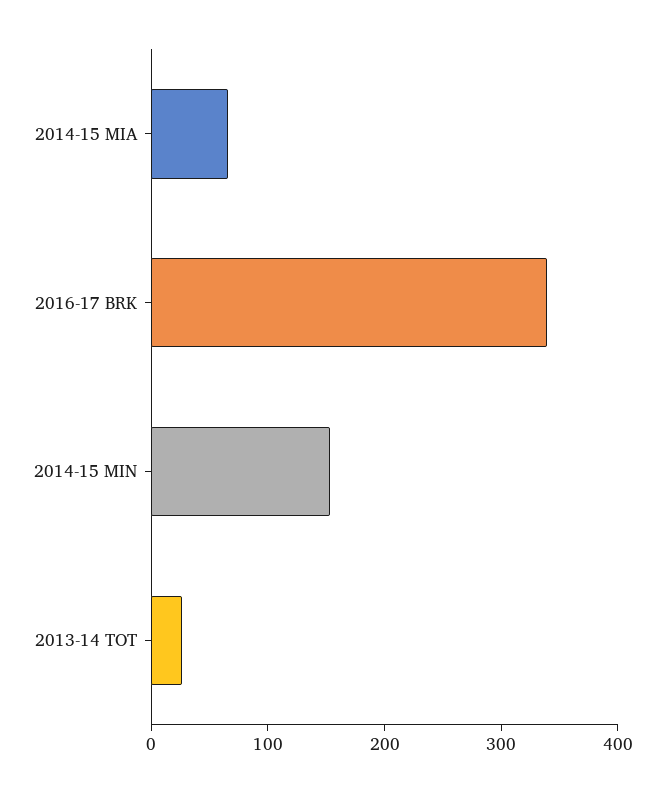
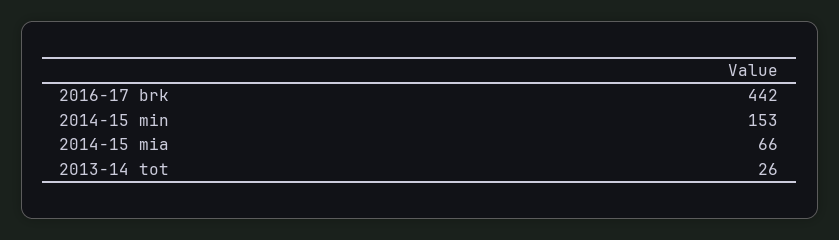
  {
    "2014-15 MIA": 66,
-   "2016-17 BRK": 340,
+   "2016-17 BRK": 442,
    "2014-15 MIN": 153,
    "2013-14 TOT": 26
  }

